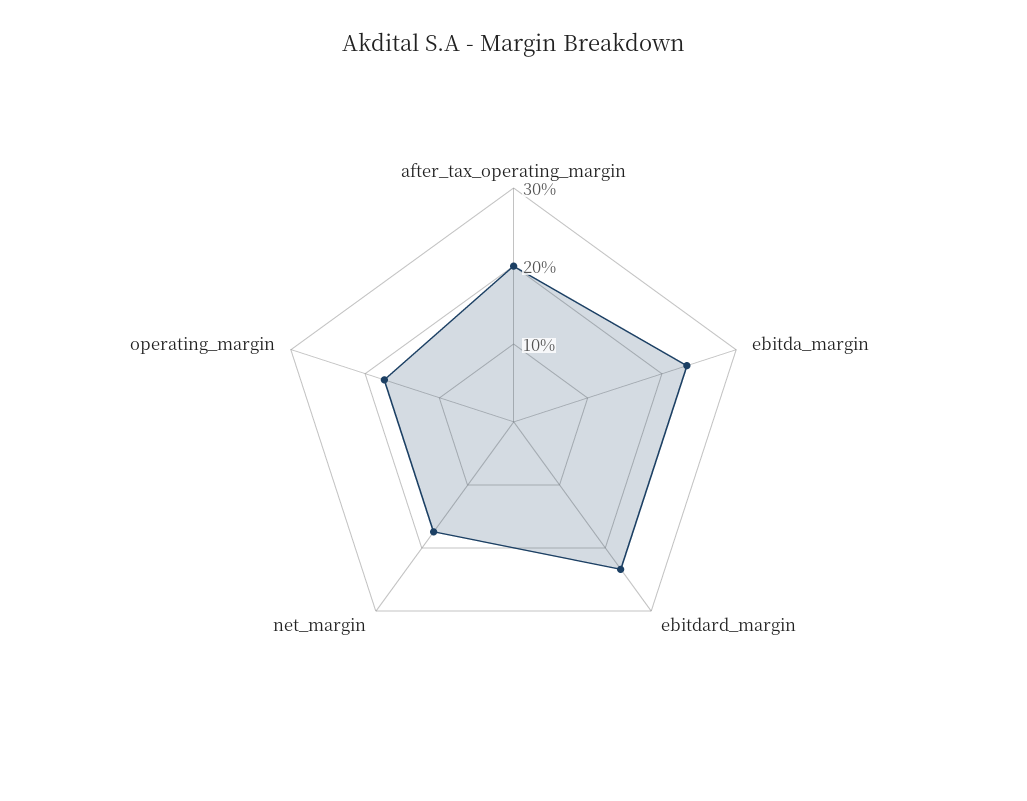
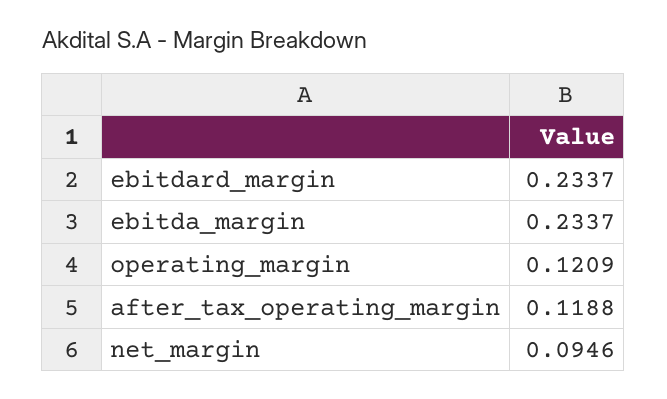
  {
-   "after_tax_operating_margin": 0.2,
+   "after_tax_operating_margin": 0.1188,
    "ebitda_margin": 0.2337,
    "ebitdard_margin": 0.2337,
-   "net_margin": 0.18,
+   "net_margin": 0.0946,
-   "operating_margin": 0.18
+   "operating_margin": 0.1209
  }

